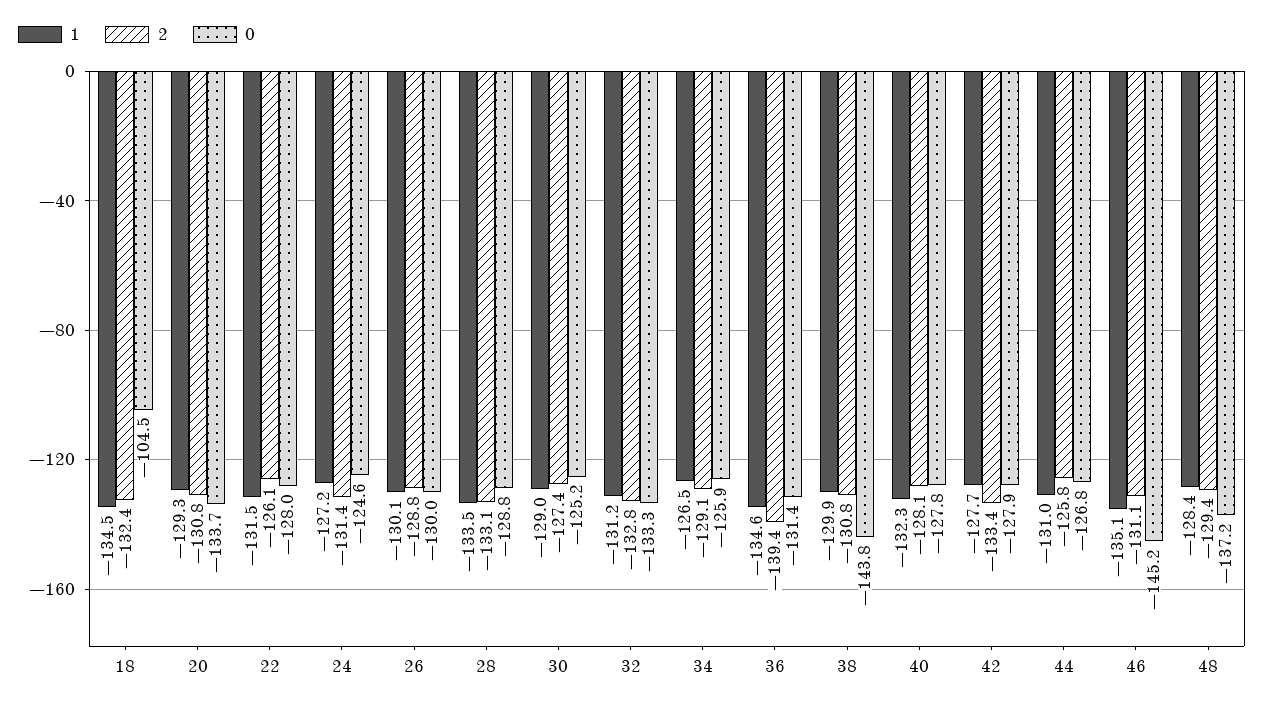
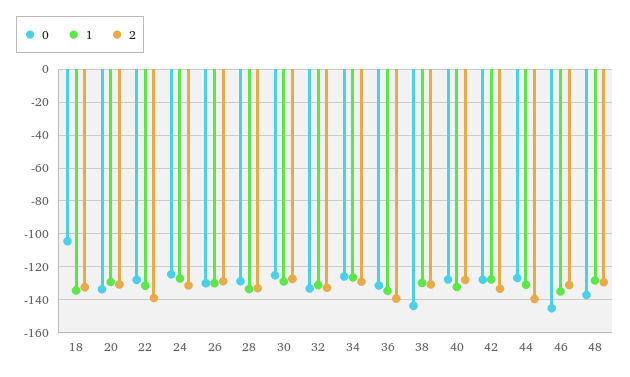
  {
    "1": {
      "18": -134.5,
      "20": -129.3,
      "22": -131.5,
      "24": -127.2,
      "26": -130.1,
      "28": -133.5,
      "30": -129,
      "32": -131.2,
      "34": -126.5,
      "36": -134.6,
      "38": -129.9,
      "40": -132.3,
      "42": -127.7,
      "44": -131,
      "46": -135.1,
      "48": -128.4
    },
    "2": {
      "18": -132.4,
      "20": -130.8,
-     "22": -126.1,
+     "22": -140,
      "24": -131.4,
      "26": -128.8,
      "28": -133.1,
      "30": -127.4,
      "32": -132.8,
      "34": -129.1,
      "36": -139.4,
      "38": -130.8,
      "40": -128.1,
      "42": -133.4,
-     "44": -125.8,
+     "44": -140,
      "46": -131.1,
      "48": -129.4
    },
    "0": {
      "18": -104.5,
      "20": -133.7,
      "22": -128,
      "24": -124.6,
      "26": -130,
      "28": -128.8,
      "30": -125.2,
      "32": -133.3,
      "34": -125.9,
      "36": -131.4,
      "38": -143.8,
      "40": -127.8,
      "42": -127.9,
      "44": -126.8,
      "46": -145.2,
      "48": -137.2
    }
  }

